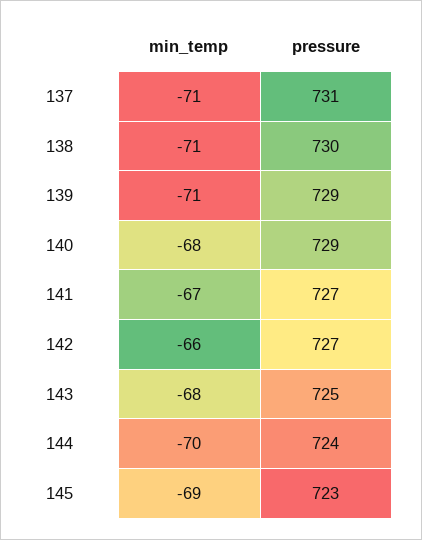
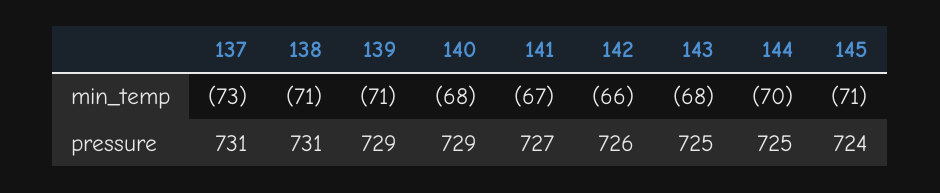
  {
    "min_temp": {
-     "137": -71,
+     "137": -73,
      "138": -71,
      "139": -71,
      "140": -68,
      "141": -67,
      "142": -66,
      "143": -68,
      "144": -70,
-     "145": -69
+     "145": -71
    },
    "pressure": {
      "137": 731,
-     "138": 730,
+     "138": 731,
      "139": 729,
      "140": 729,
      "141": 727,
-     "142": 727,
+     "142": 726,
      "143": 725,
-     "144": 724,
+     "144": 725,
-     "145": 723
+     "145": 724
    }
  }

